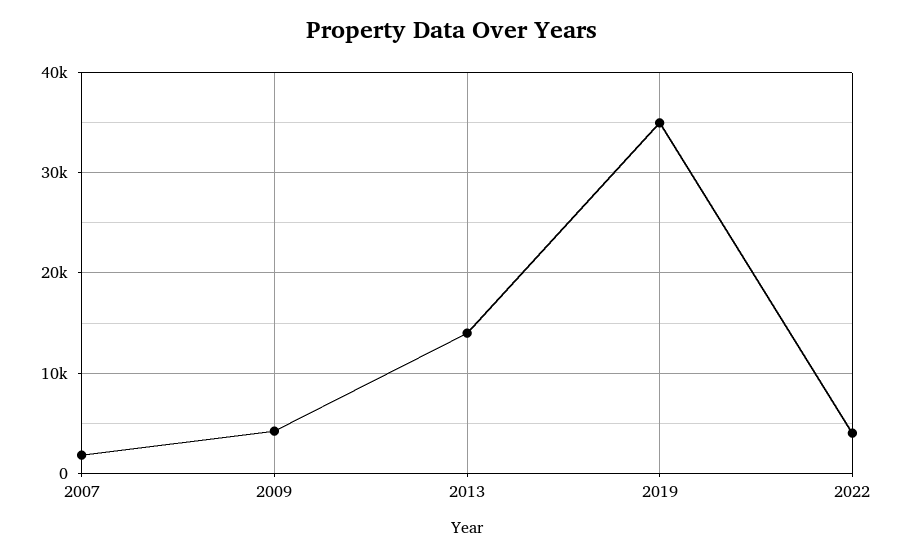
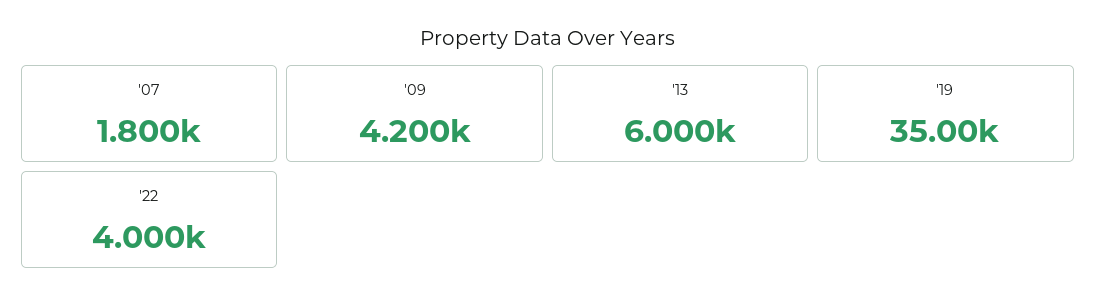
  {
    "2007": 1800,
    "2009": 4200,
-   "2013": 14000,
+   "2013": 6000,
    "2019": 35000,
    "2022": 4000
  }

